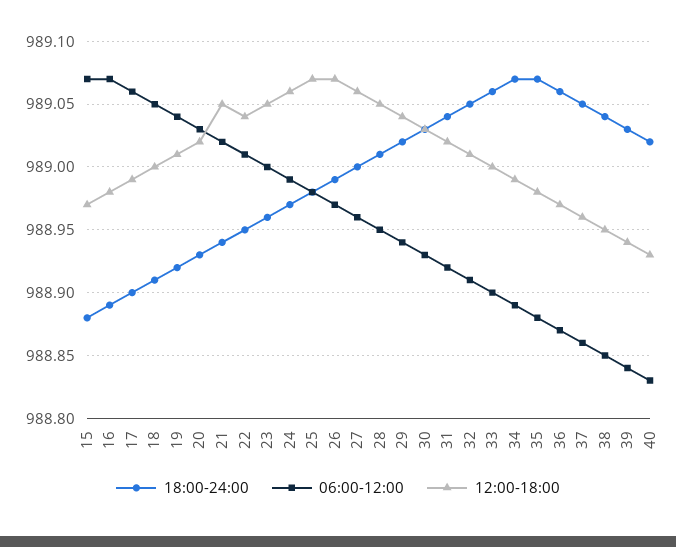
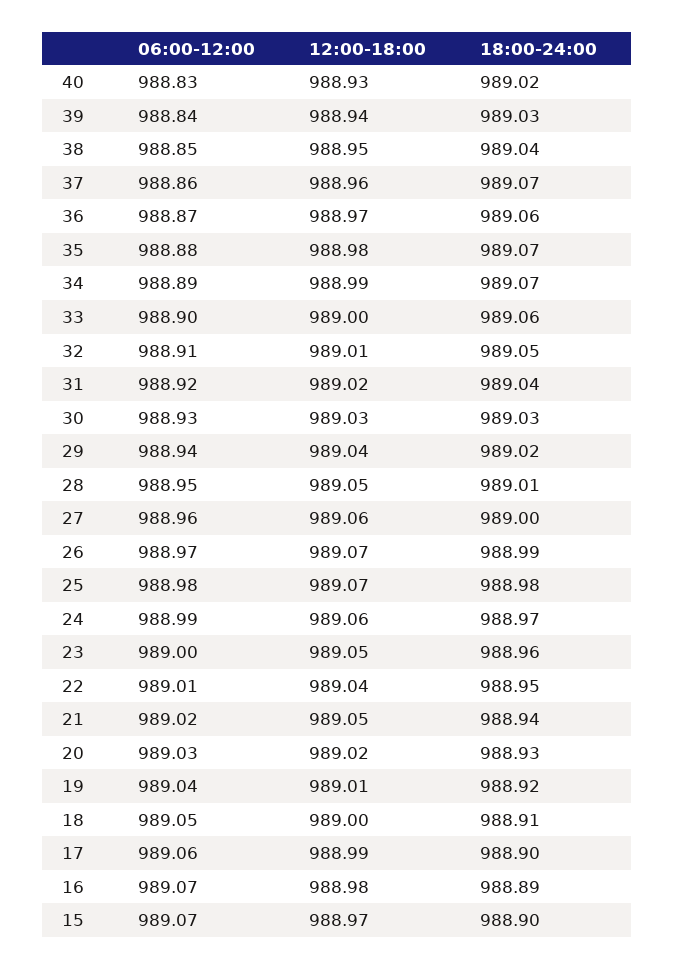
  {
    "18:00-24:00": {
-     "15": 988.88,
+     "15": 988.9,
      "16": 988.89,
      "17": 988.9,
      "18": 988.91,
      "19": 988.92,
      "20": 988.93,
      "21": 988.94,
      "22": 988.95,
      "23": 988.96,
      "24": 988.97,
      "25": 988.98,
      "26": 988.99,
      "27": 989,
      "28": 989.01,
      "29": 989.02,
      "30": 989.03,
      "31": 989.04,
      "32": 989.05,
      "33": 989.06,
      "34": 989.07,
      "35": 989.07,
      "36": 989.06,
-     "37": 989.05,
+     "37": 989.07,
      "38": 989.04,
      "39": 989.03,
      "40": 989.02
    },
    "06:00-12:00": {
      "15": 989.07,
      "16": 989.07,
      "17": 989.06,
      "18": 989.05,
      "19": 989.04,
      "20": 989.03,
      "21": 989.02,
      "22": 989.01,
      "23": 989,
      "24": 988.99,
      "25": 988.98,
      "26": 988.97,
      "27": 988.96,
      "28": 988.95,
      "29": 988.94,
      "30": 988.93,
      "31": 988.92,
      "32": 988.91,
      "33": 988.9,
      "34": 988.89,
      "35": 988.88,
      "36": 988.87,
      "37": 988.86,
      "38": 988.85,
      "39": 988.84,
      "40": 988.83
    },
    "12:00-18:00": {
      "15": 988.97,
      "16": 988.98,
      "17": 988.99,
      "18": 989,
      "19": 989.01,
      "20": 989.02,
      "21": 989.05,
      "22": 989.04,
      "23": 989.05,
      "24": 989.06,
      "25": 989.07,
      "26": 989.07,
      "27": 989.06,
      "28": 989.05,
      "29": 989.04,
      "30": 989.03,
      "31": 989.02,
      "32": 989.01,
      "33": 989,
      "34": 988.99,
      "35": 988.98,
      "36": 988.97,
      "37": 988.96,
      "38": 988.95,
      "39": 988.94,
      "40": 988.93
    }
  }

